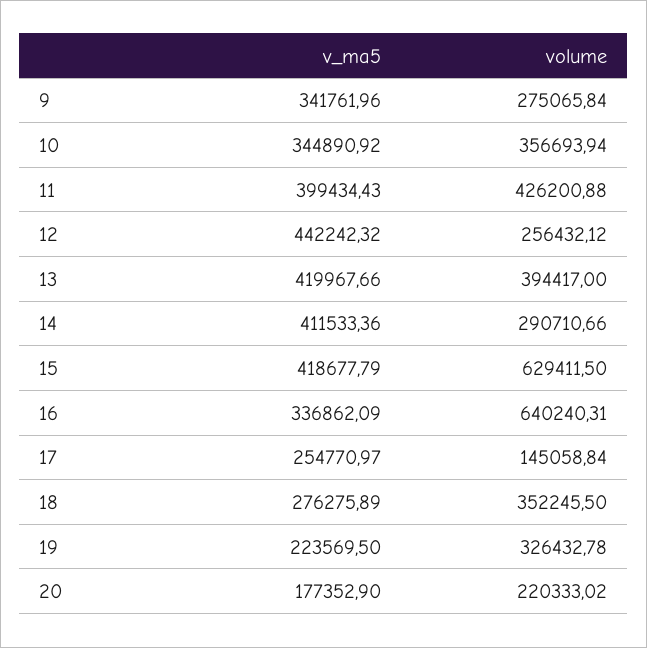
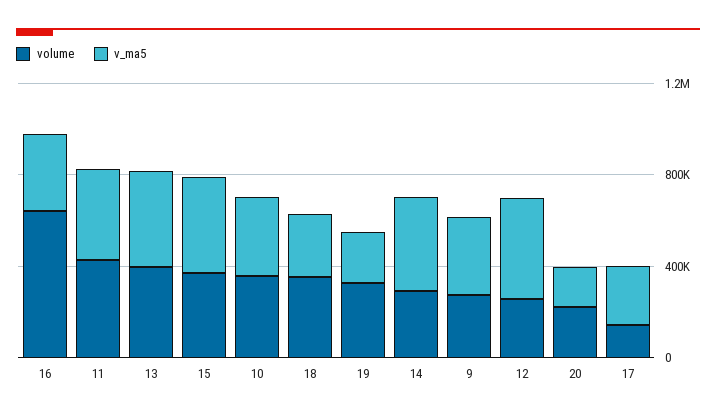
  {
    "v_ma5": {
      "9": 341761.96,
      "10": 344890.92,
      "11": 399434.43,
      "12": 442242.32,
      "13": 419967.66,
      "14": 411533.36,
      "15": 418677.79,
      "16": 336862.09,
      "17": 254770.97,
      "18": 276275.89,
      "19": 223569.5,
      "20": 177352.9
    },
    "volume": {
      "9": 275065.84,
      "10": 356693.94,
      "11": 426200.88,
      "12": 256432.12,
      "13": 394417,
      "14": 290710.66,
-     "15": 629411.5,
+     "15": 400000,
      "16": 640240.31,
      "17": 145058.84,
      "18": 352245.5,
      "19": 326432.78,
      "20": 220333.02
    }
  }

